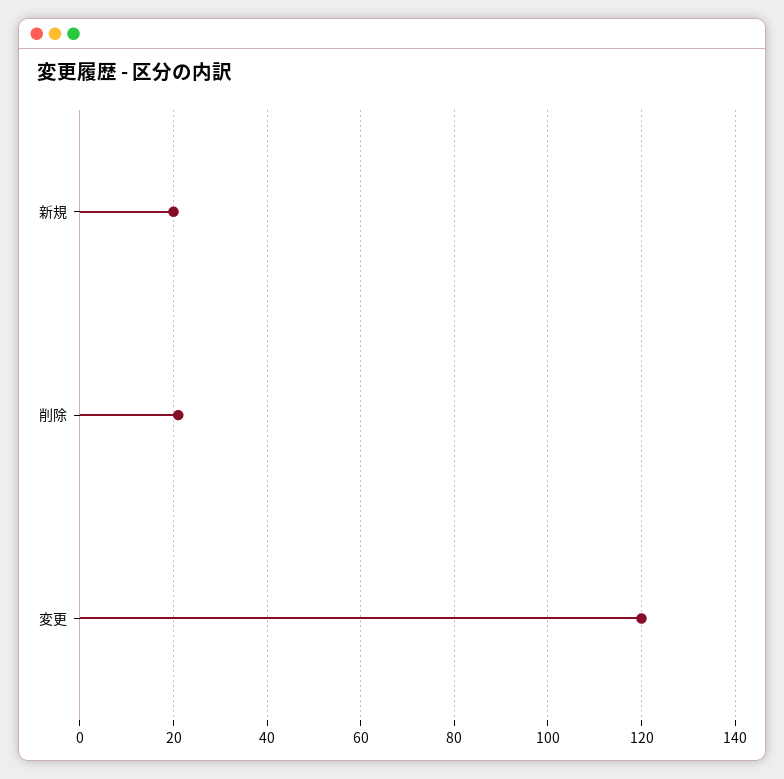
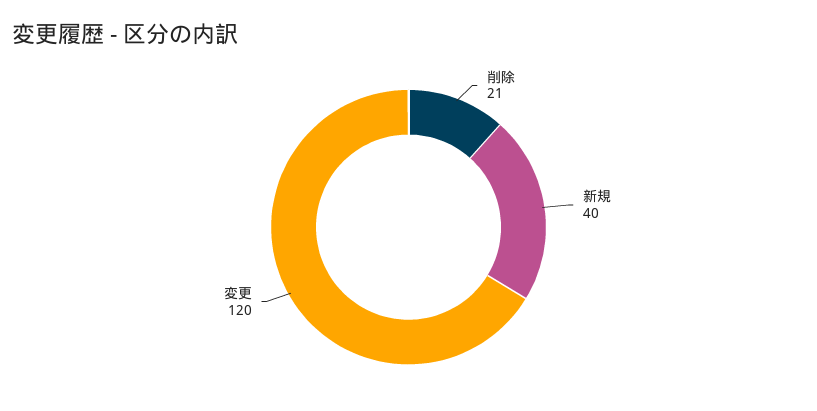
  {
-   "新規": 20,
+   "新規": 40,
    "削除": 21,
    "変更": 120
  }

